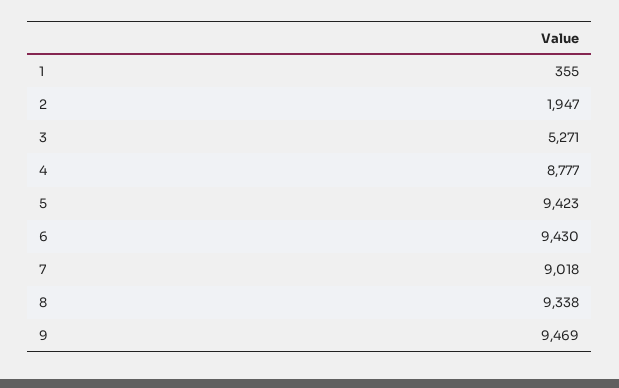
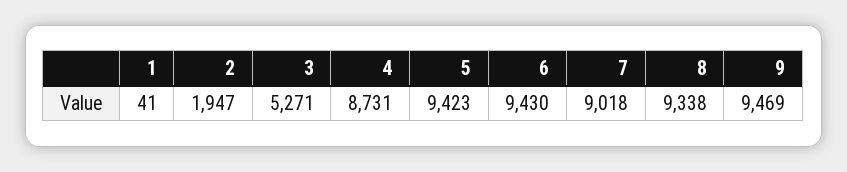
  {
-   "1": 355,
+   "1": 41,
    "2": 1947,
    "3": 5271,
-   "4": 8777,
+   "4": 8731,
    "5": 9423,
    "6": 9430,
    "7": 9018,
    "8": 9338,
    "9": 9469
  }

